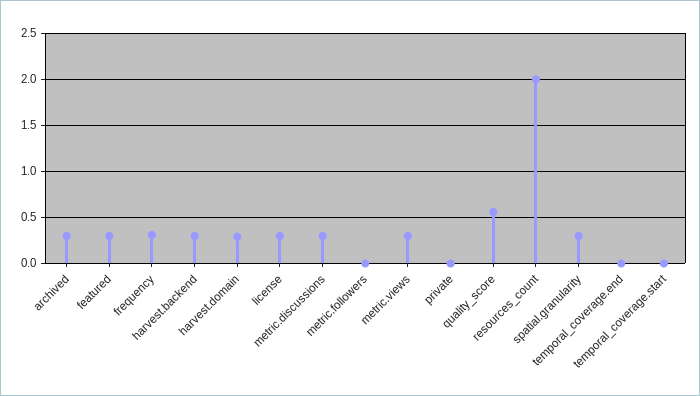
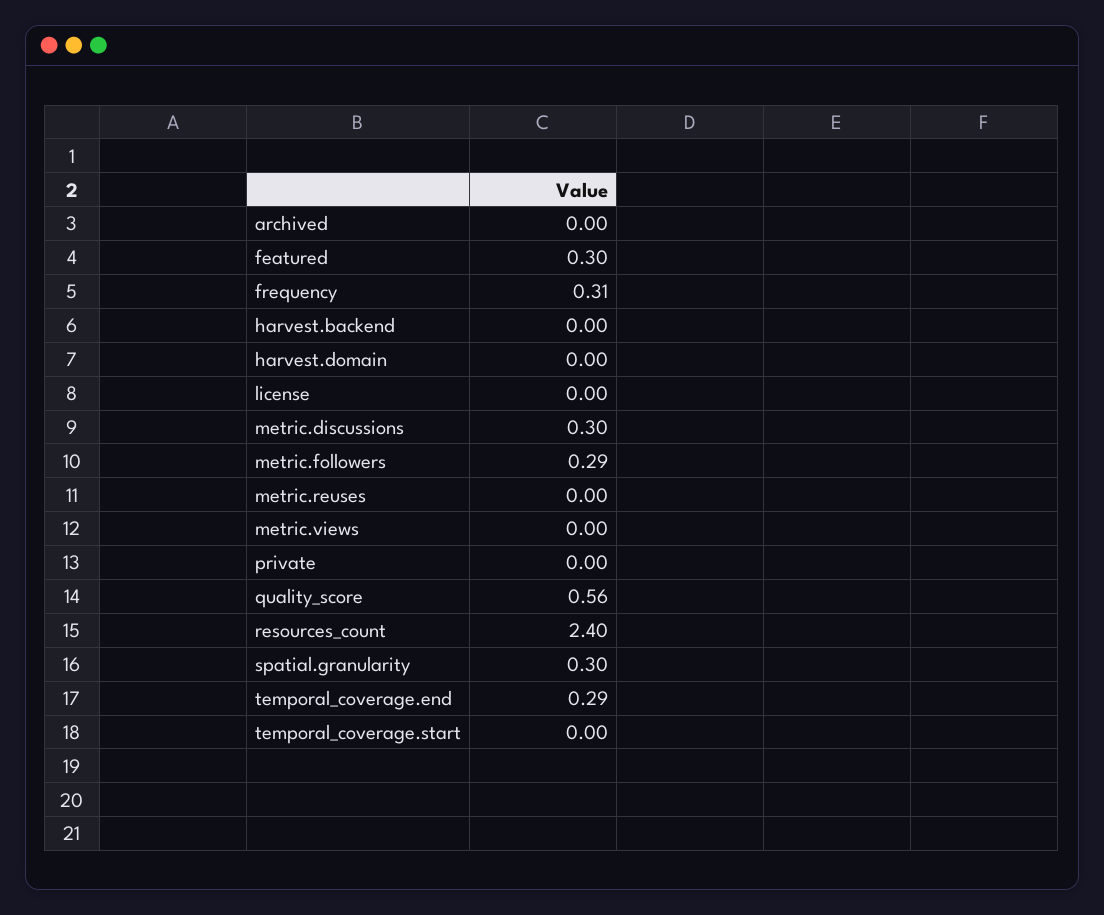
  {
-   "archived": 0.3,
+   "archived": 0,
    "featured": 0.3,
    "frequency": 0.31,
-   "harvest.backend": 0.3,
+   "harvest.backend": 0,
-   "harvest.domain": 0.3,
+   "harvest.domain": 0,
-   "license": 0.3,
+   "license": 0,
    "metric.discussions": 0.3,
-   "metric.followers": 0,
+   "metric.followers": 0.29,
-   "metric.views": 0.3,
+   "metric.views": 0,
    "private": 0,
    "quality_score": 0.56,
-   "resources_count": 2,
+   "resources_count": 2.4,
    "spatial.granularity": 0.3,
-   "temporal_coverage.end": 0,
+   "temporal_coverage.end": 0.29,
-   "temporal_coverage.start": 0
+   "temporal_coverage.start": 0,
+   "metric.reuses": 0
  }

